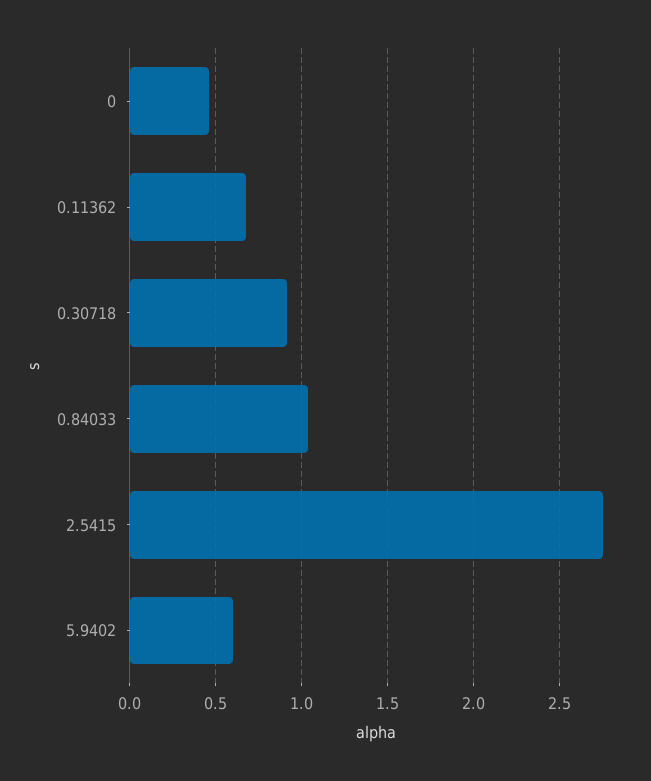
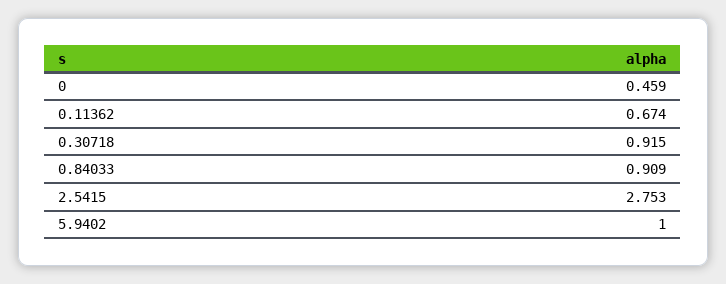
  {
    "0": 0.459,
    "0.11362": 0.674,
    "0.30718": 0.915,
-   "0.84033": 1.05,
+   "0.84033": 0.909,
    "2.5415": 2.753,
-   "5.9402": 0.6
+   "5.9402": 1
  }

